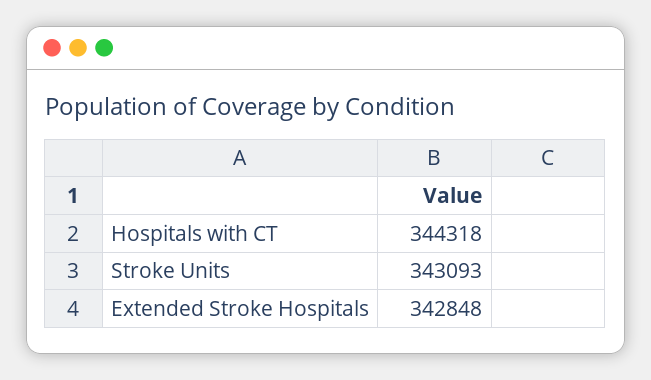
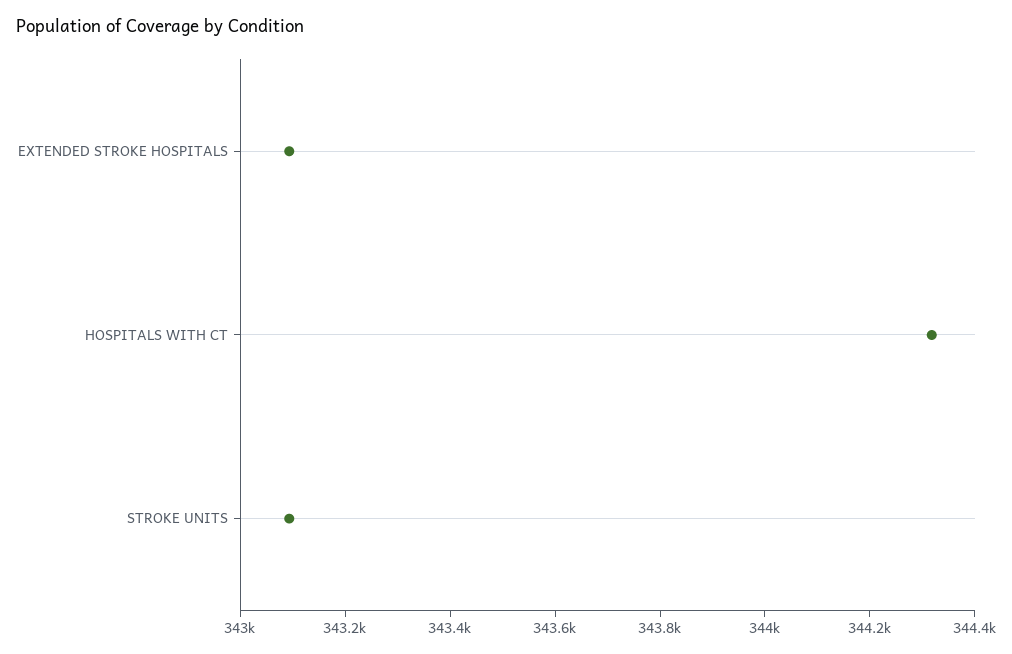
  {
    "Hospitals with CT": 344318,
    "Stroke Units": 343093,
-   "Extended Stroke Hospitals": 342848
+   "Extended Stroke Hospitals": 343100
  }

